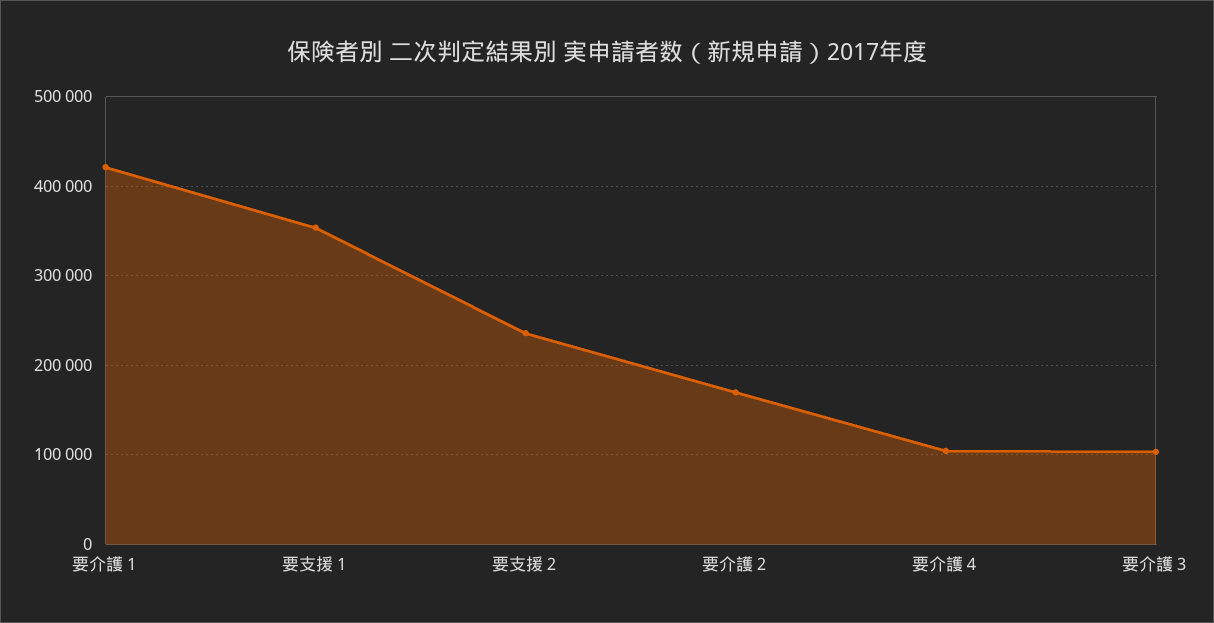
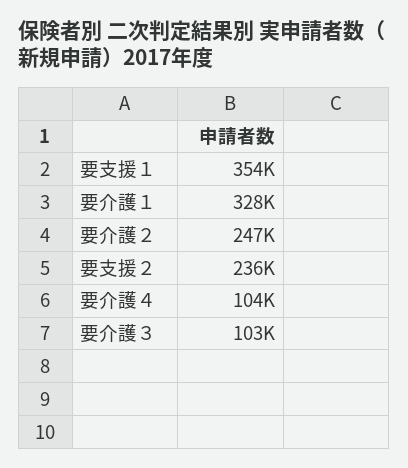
  {
-   "要介護１": 420000,
+   "要介護１": 328000,
    "要支援１": 354000,
    "要支援２": 236000,
-   "要介護２": 170000,
+   "要介護２": 247000,
    "要介護４": 104000,
    "要介護３": 103000
  }

